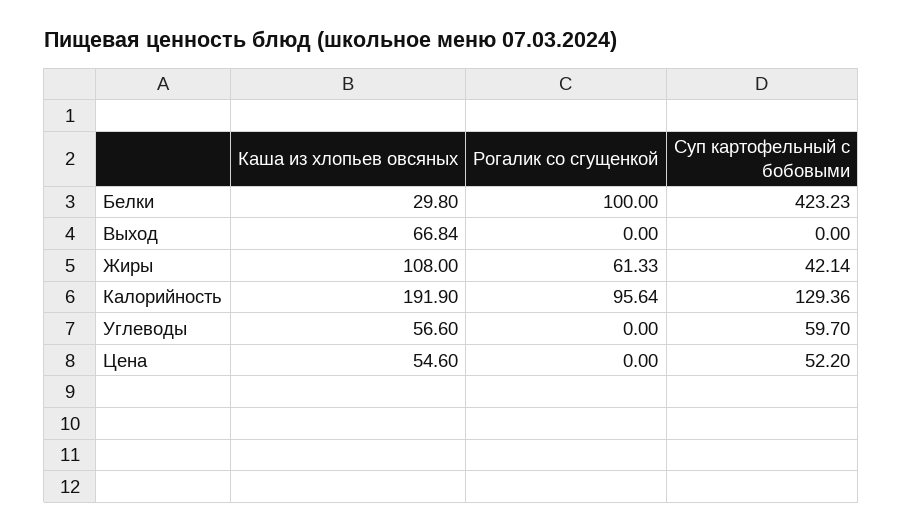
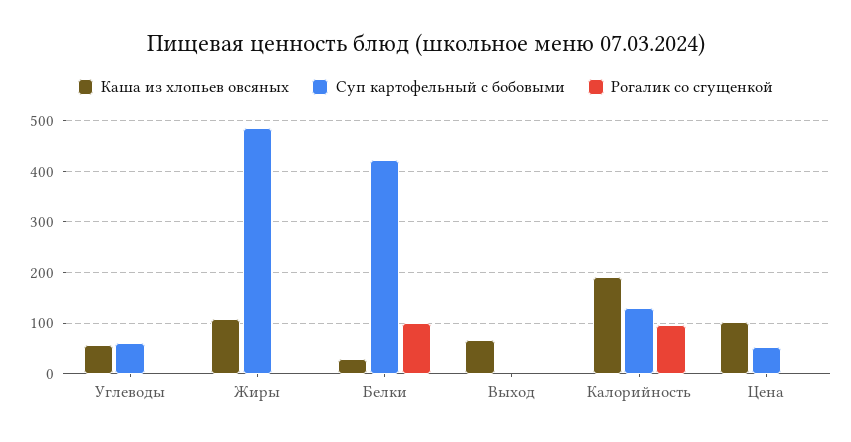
  {
    "Каша из хлопьев овсяных": {
      "Белки": 29.8,
      "Выход": 66.84,
      "Жиры": 108,
      "Калорийность": 191.9,
      "Углеводы": 56.6,
-     "Цена": 54.6
+     "Цена": 100
    },
    "Рогалик со сгущенкой": {
      "Белки": 100,
      "Выход": 0,
-     "Жиры": 61.33,
+     "Жиры": 0,
      "Калорийность": 95.64,
      "Углеводы": 0,
      "Цена": 0
    },
    "Суп картофельный с бобовыми": {
      "Белки": 423.23,
      "Выход": 0,
-     "Жиры": 42.14,
+     "Жиры": 480,
      "Калорийность": 129.36,
      "Углеводы": 59.7,
      "Цена": 52.2
    }
  }

